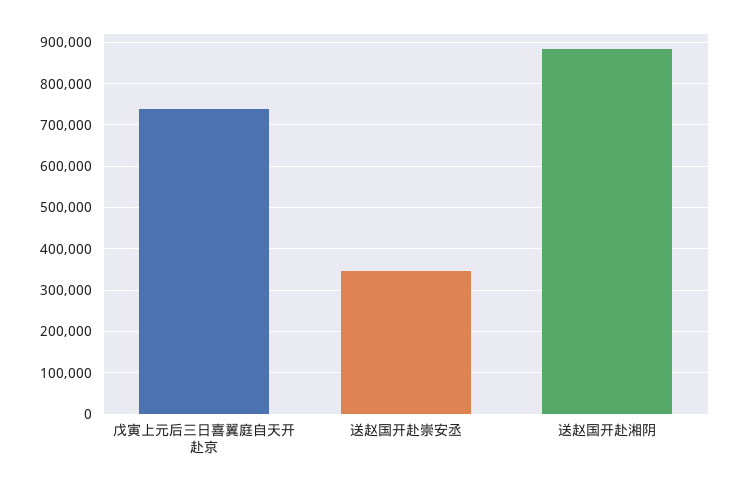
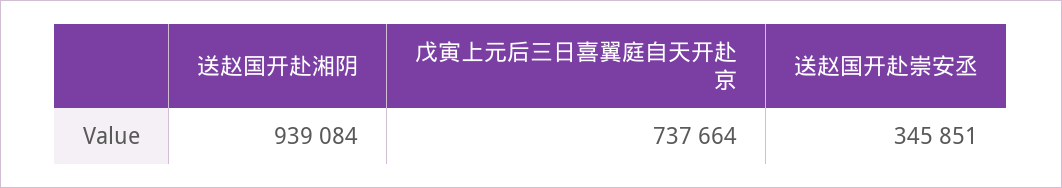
  {
    "戊寅上元后三日喜翼庭自天开赴京": 737664,
    "送赵国开赴崇安丞": 345851,
-   "送赵国开赴湘阴": 880000
+   "送赵国开赴湘阴": 939084
  }

